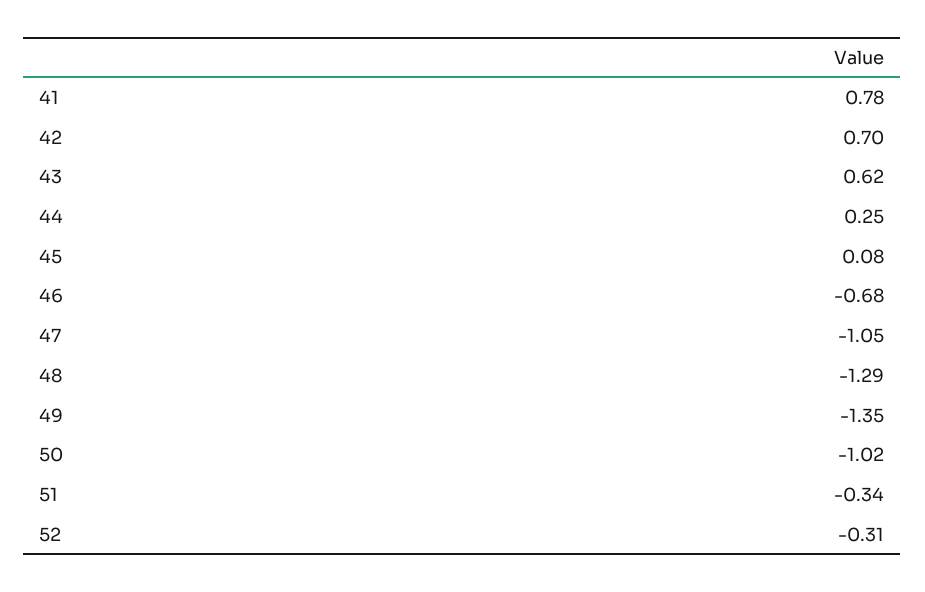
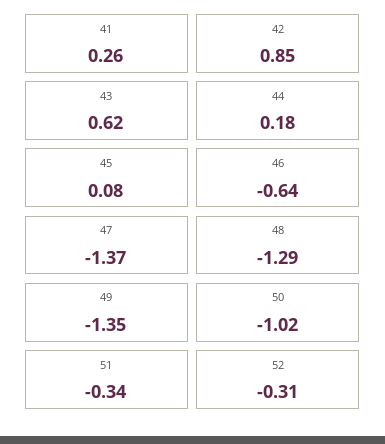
  {
-   "41": 0.78,
+   "41": 0.26,
-   "42": 0.7,
+   "42": 0.85,
    "43": 0.62,
-   "44": 0.25,
+   "44": 0.18,
    "45": 0.08,
-   "46": -0.68,
+   "46": -0.64,
-   "47": -1.05,
+   "47": -1.37,
    "48": -1.29,
    "49": -1.35,
    "50": -1.02,
    "51": -0.34,
    "52": -0.31
  }

